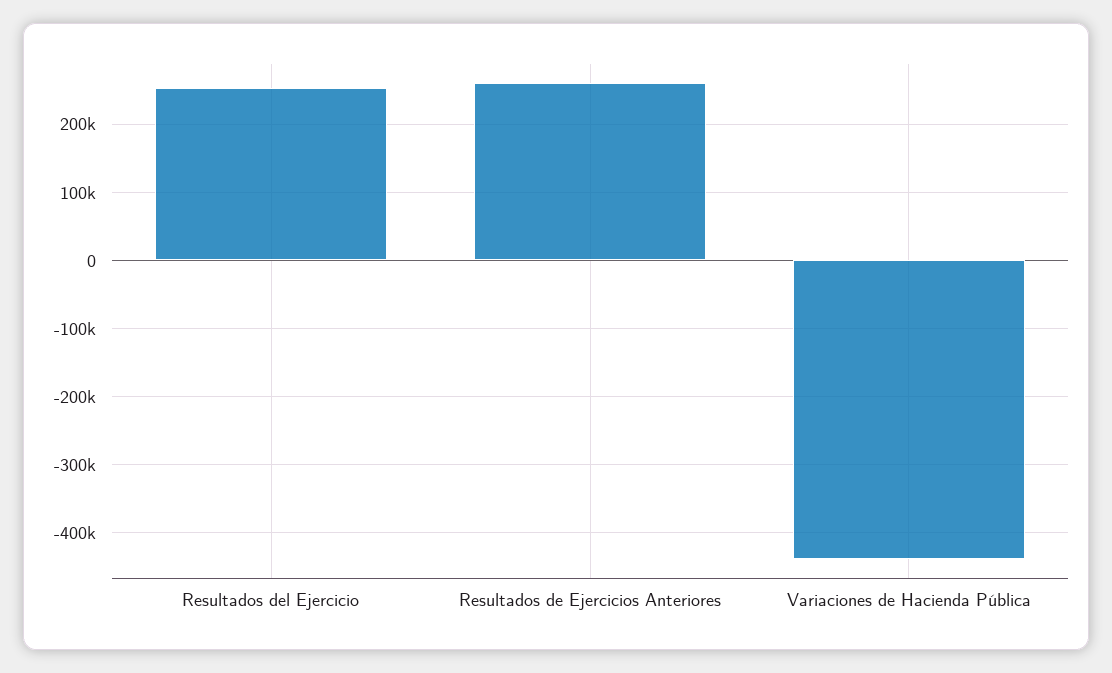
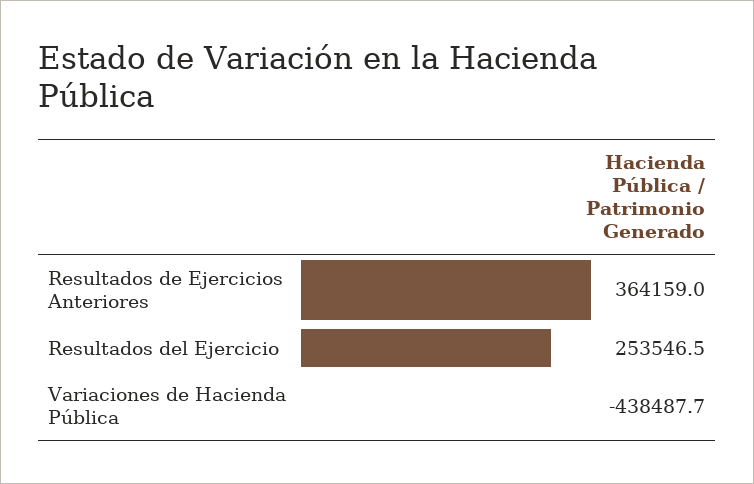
  {
    "Resultados del Ejercicio": 253546.5,
-   "Resultados de Ejercicios Anteriores": 260000,
+   "Resultados de Ejercicios Anteriores": 364159,
    "Variaciones de Hacienda Pública": -438487.7
  }

